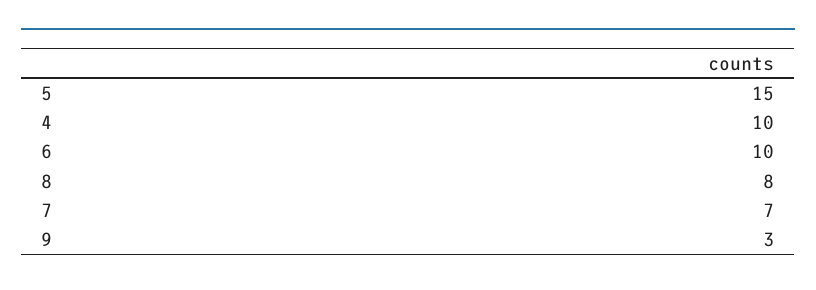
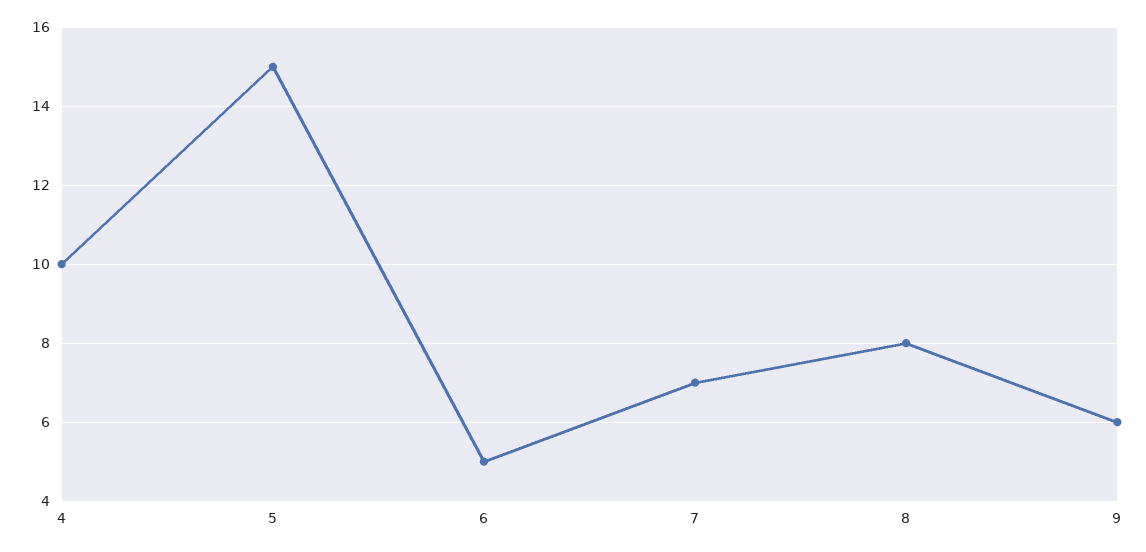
  {
    "5": 15,
    "4": 10,
-   "6": 10,
+   "6": 5,
    "8": 8,
    "7": 7,
-   "9": 3
+   "9": 6
  }

